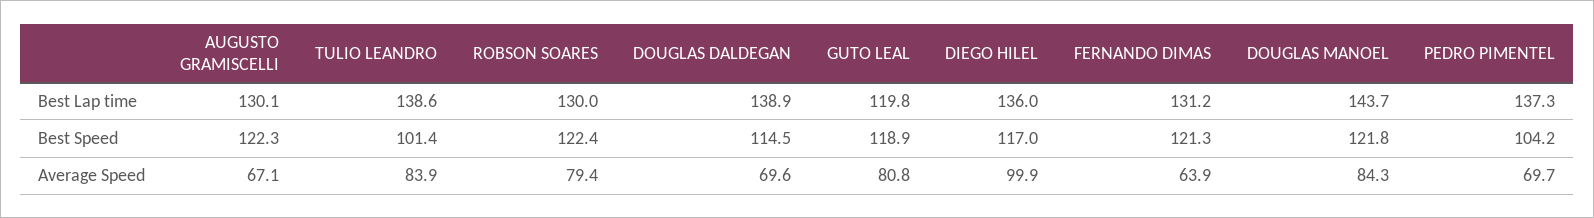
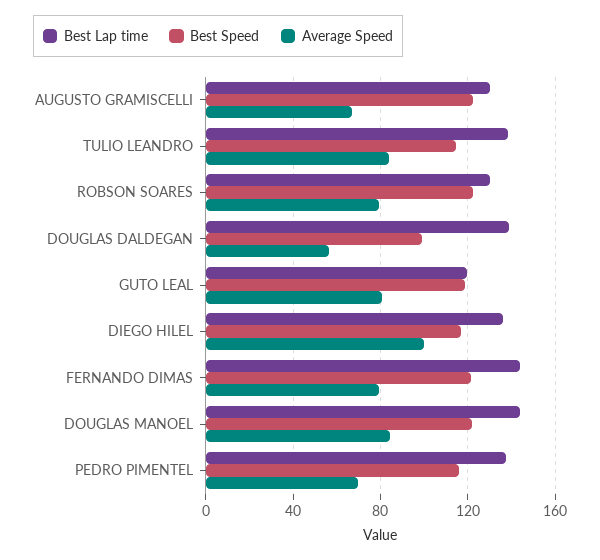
  {
    "Best Lap time": {
      "AUGUSTO GRAMISCELLI": 130.1,
      "TULIO LEANDRO": 138.6,
      "ROBSON SOARES": 130,
      "DOUGLAS DALDEGAN": 138.9,
      "GUTO LEAL": 119.8,
      "DIEGO HILEL": 136,
-     "FERNANDO DIMAS": 131.2,
+     "FERNANDO DIMAS": 145,
      "DOUGLAS MANOEL": 143.7,
      "PEDRO PIMENTEL": 137.3
    },
    "Best Speed": {
      "AUGUSTO GRAMISCELLI": 122.3,
-     "TULIO LEANDRO": 101.4,
+     "TULIO LEANDRO": 115,
      "ROBSON SOARES": 122.4,
-     "DOUGLAS DALDEGAN": 114.5,
+     "DOUGLAS DALDEGAN": 100,
      "GUTO LEAL": 118.9,
      "DIEGO HILEL": 117,
      "FERNANDO DIMAS": 121.3,
      "DOUGLAS MANOEL": 121.8,
-     "PEDRO PIMENTEL": 104.2
+     "PEDRO PIMENTEL": 115
    },
    "Average Speed": {
      "AUGUSTO GRAMISCELLI": 67.1,
      "TULIO LEANDRO": 83.9,
      "ROBSON SOARES": 79.4,
-     "DOUGLAS DALDEGAN": 69.6,
+     "DOUGLAS DALDEGAN": 55,
      "GUTO LEAL": 80.8,
      "DIEGO HILEL": 99.9,
-     "FERNANDO DIMAS": 63.9,
+     "FERNANDO DIMAS": 80,
      "DOUGLAS MANOEL": 84.3,
      "PEDRO PIMENTEL": 69.7
    }
  }

